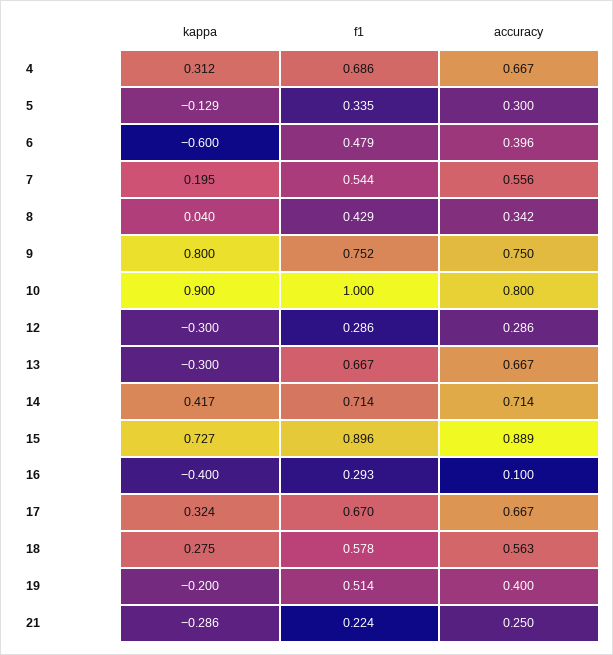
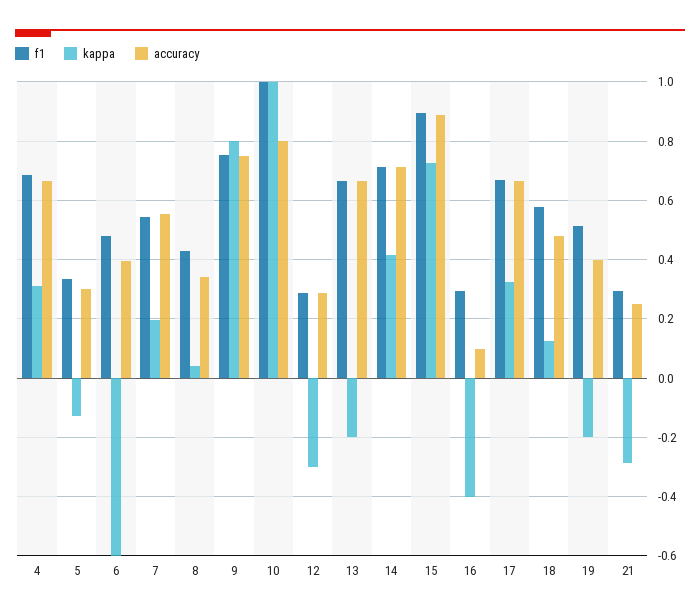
  {
    "kappa": {
      "4": 0.312,
      "5": -0.129,
      "6": -0.6,
      "7": 0.195,
      "8": 0.04,
      "9": 0.8,
-     "10": 0.9,
+     "10": 1,
      "12": -0.3,
-     "13": -0.3,
+     "13": -0.2,
      "14": 0.417,
      "15": 0.727,
      "16": -0.4,
      "17": 0.324,
-     "18": 0.275,
+     "18": 0.125,
      "19": -0.2,
      "21": -0.286
    },
    "f1": {
      "4": 0.686,
      "5": 0.335,
      "6": 0.479,
      "7": 0.544,
      "8": 0.429,
      "9": 0.752,
      "10": 1,
      "12": 0.286,
      "13": 0.667,
      "14": 0.714,
      "15": 0.896,
      "16": 0.293,
      "17": 0.67,
      "18": 0.578,
      "19": 0.514,
-     "21": 0.224
+     "21": 0.3
    },
    "accuracy": {
      "4": 0.667,
      "5": 0.3,
      "6": 0.396,
      "7": 0.556,
      "8": 0.342,
      "9": 0.75,
      "10": 0.8,
      "12": 0.286,
      "13": 0.667,
      "14": 0.714,
      "15": 0.889,
      "16": 0.1,
      "17": 0.667,
-     "18": 0.563,
+     "18": 0.475,
      "19": 0.4,
      "21": 0.25
    }
  }

